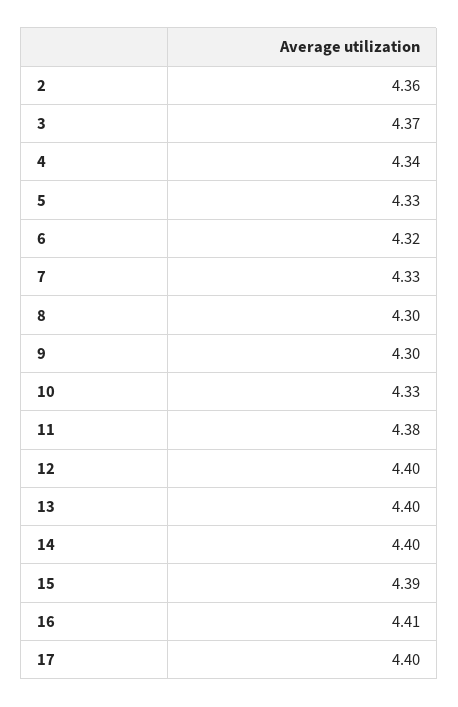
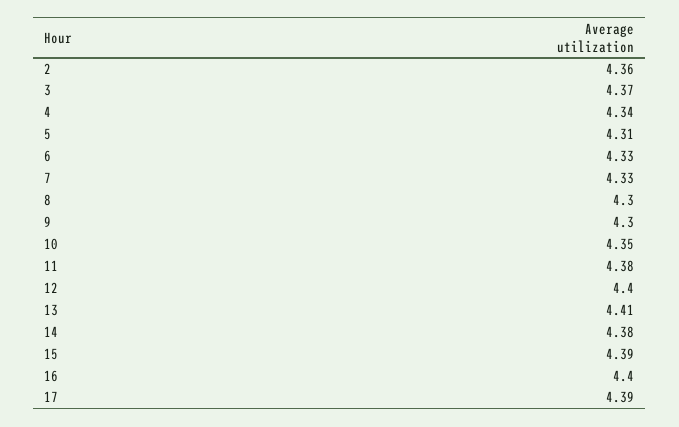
  {
    "2": 4.36,
    "3": 4.37,
    "4": 4.34,
-   "5": 4.33,
+   "5": 4.31,
-   "6": 4.32,
+   "6": 4.33,
    "7": 4.33,
    "8": 4.3,
    "9": 4.3,
-   "10": 4.33,
+   "10": 4.35,
    "11": 4.38,
    "12": 4.4,
-   "13": 4.4,
+   "13": 4.41,
-   "14": 4.4,
+   "14": 4.38,
    "15": 4.39,
-   "16": 4.41,
+   "16": 4.4,
-   "17": 4.4
+   "17": 4.39
  }

